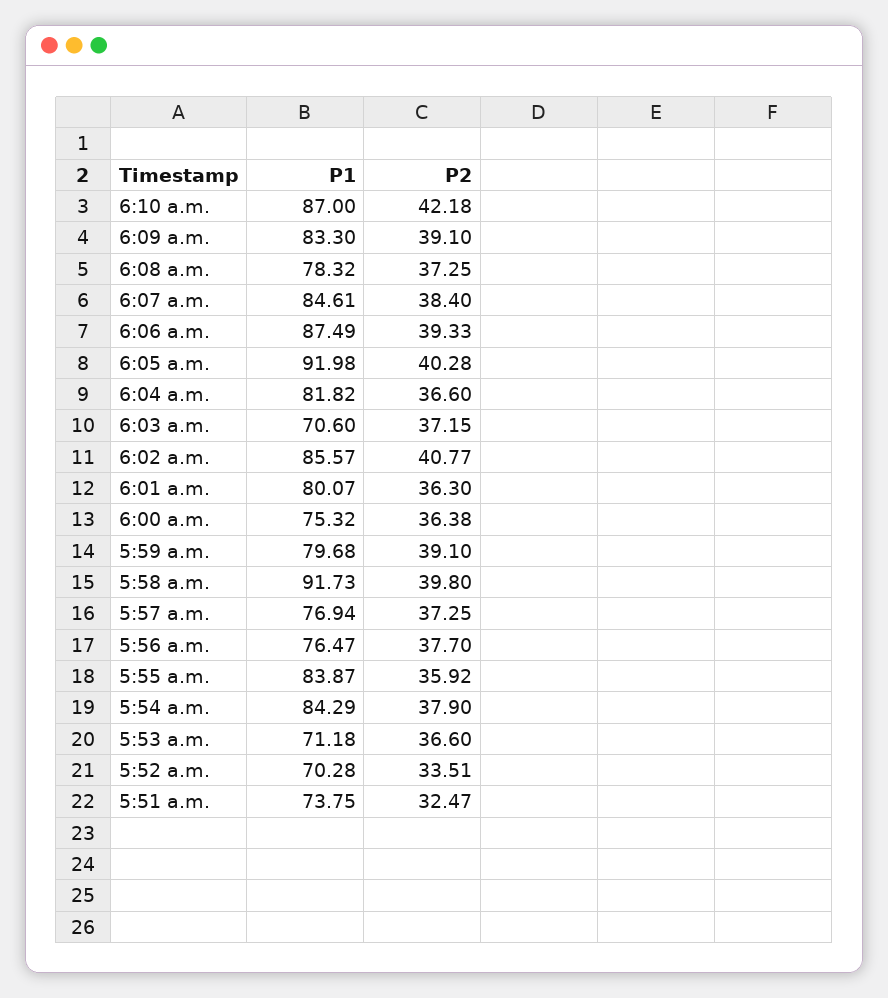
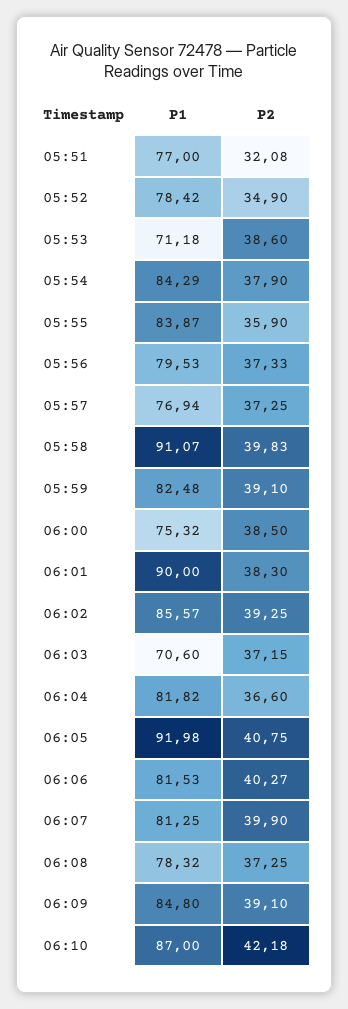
  {
    "P1": {
      "6:10 a.m.": 87,
-     "6:09 a.m.": 83.3,
+     "6:09 a.m.": 84.8,
      "6:08 a.m.": 78.32,
-     "6:07 a.m.": 84.61,
+     "6:07 a.m.": 81.25,
-     "6:06 a.m.": 87.49,
+     "6:06 a.m.": 81.53,
      "6:05 a.m.": 91.98,
      "6:04 a.m.": 81.82,
      "6:03 a.m.": 70.6,
      "6:02 a.m.": 85.57,
-     "6:01 a.m.": 80.07,
+     "6:01 a.m.": 90,
      "6:00 a.m.": 75.32,
-     "5:59 a.m.": 79.68,
+     "5:59 a.m.": 82.48,
-     "5:58 a.m.": 91.73,
+     "5:58 a.m.": 91.07,
      "5:57 a.m.": 76.94,
-     "5:56 a.m.": 76.47,
+     "5:56 a.m.": 79.53,
      "5:55 a.m.": 83.87,
      "5:54 a.m.": 84.29,
      "5:53 a.m.": 71.18,
-     "5:52 a.m.": 70.28,
+     "5:52 a.m.": 78.42,
-     "5:51 a.m.": 73.75
+     "5:51 a.m.": 77
    },
    "P2": {
      "6:10 a.m.": 42.18,
      "6:09 a.m.": 39.1,
      "6:08 a.m.": 37.25,
-     "6:07 a.m.": 38.4,
+     "6:07 a.m.": 39.9,
-     "6:06 a.m.": 39.33,
+     "6:06 a.m.": 40.27,
-     "6:05 a.m.": 40.28,
+     "6:05 a.m.": 40.75,
      "6:04 a.m.": 36.6,
      "6:03 a.m.": 37.15,
-     "6:02 a.m.": 40.77,
+     "6:02 a.m.": 39.25,
-     "6:01 a.m.": 36.3,
+     "6:01 a.m.": 38.3,
-     "6:00 a.m.": 36.38,
+     "6:00 a.m.": 38.5,
      "5:59 a.m.": 39.1,
-     "5:58 a.m.": 39.8,
+     "5:58 a.m.": 39.83,
      "5:57 a.m.": 37.25,
-     "5:56 a.m.": 37.7,
+     "5:56 a.m.": 37.33,
-     "5:55 a.m.": 35.92,
+     "5:55 a.m.": 35.9,
      "5:54 a.m.": 37.9,
-     "5:53 a.m.": 36.6,
+     "5:53 a.m.": 38.6,
-     "5:52 a.m.": 33.51,
+     "5:52 a.m.": 34.9,
-     "5:51 a.m.": 32.47
+     "5:51 a.m.": 32.08
    }
  }

